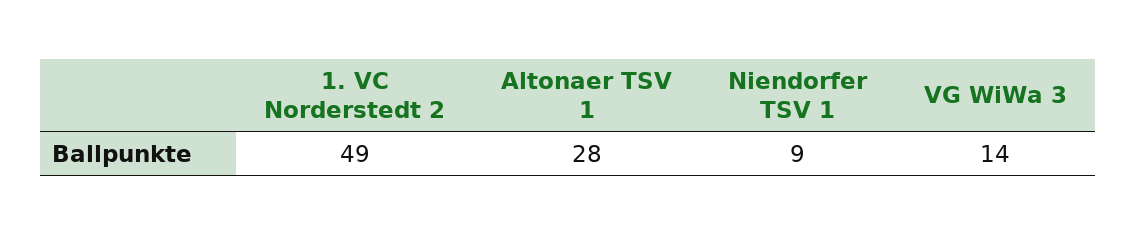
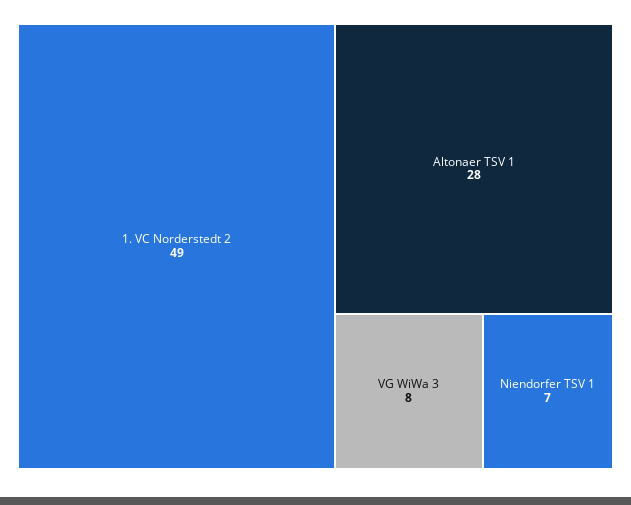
  {
    "1. VC Norderstedt 2": 49,
    "Altonaer TSV 1": 28,
-   "Niendorfer TSV 1": 9,
+   "Niendorfer TSV 1": 7,
-   "VG WiWa 3": 14
+   "VG WiWa 3": 8
  }

